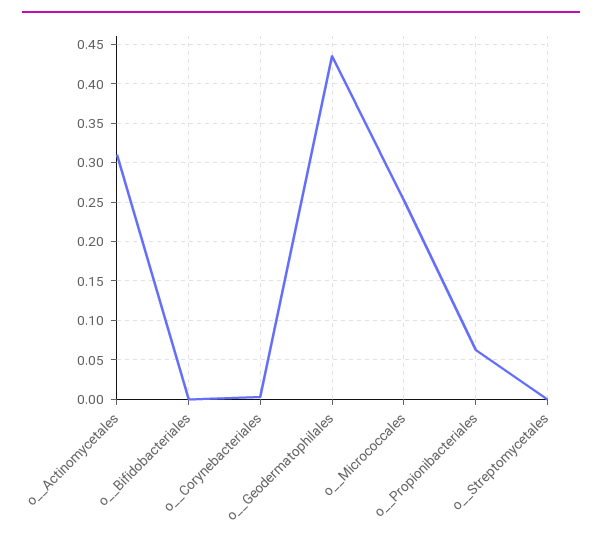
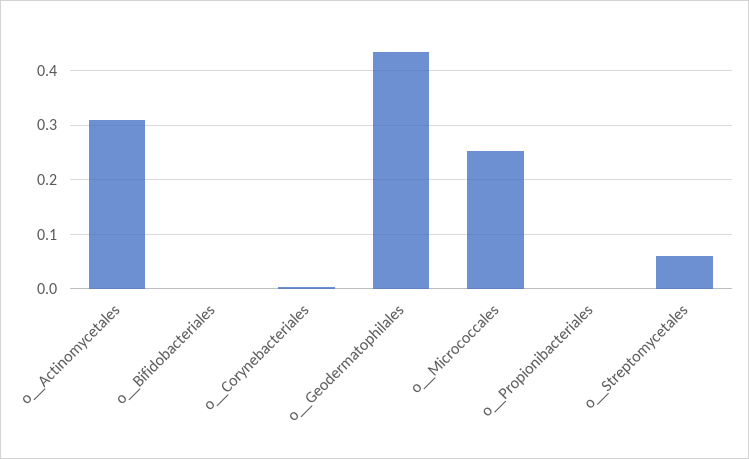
  {
    "o__Actinomycetales": 0.31,
    "o__Bifidobacteriales": 0,
    "o__Corynebacteriales": 0,
    "o__Geodermatophilales": 0.43,
    "o__Micrococcales": 0.25,
-   "o__Propionibacteriales": 0.06,
+   "o__Propionibacteriales": 0,
-   "o__Streptomycetales": 0
+   "o__Streptomycetales": 0.06
  }

